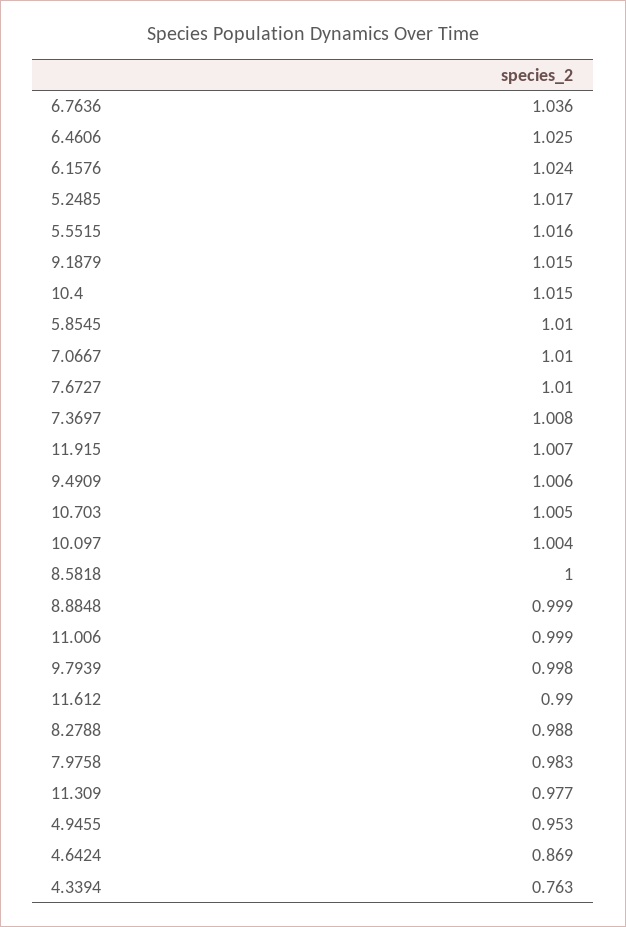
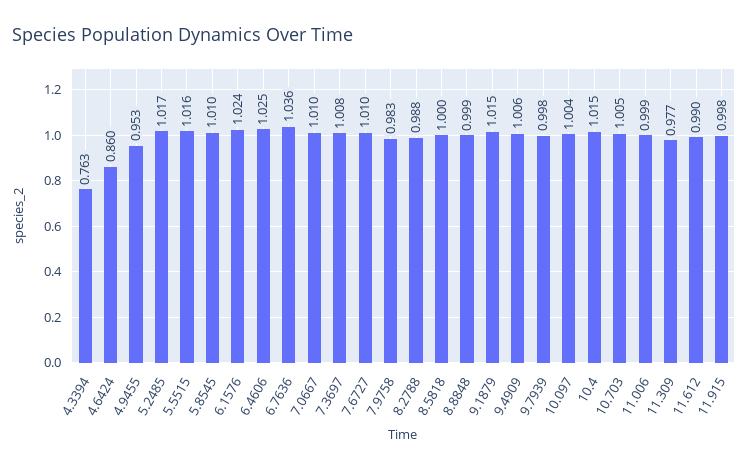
  {
    "6.7636": 1.036,
    "6.4606": 1.025,
    "6.1576": 1.024,
    "5.2485": 1.017,
    "5.5515": 1.016,
    "9.1879": 1.015,
    "10.4": 1.015,
    "5.8545": 1.01,
    "7.0667": 1.01,
    "7.6727": 1.01,
    "7.3697": 1.008,
-   "11.915": 1.007,
+   "11.915": 0.998,
    "9.4909": 1.006,
    "10.703": 1.005,
    "10.097": 1.004,
    "8.5818": 1,
    "8.8848": 0.999,
    "11.006": 0.999,
    "9.7939": 0.998,
    "11.612": 0.99,
    "8.2788": 0.988,
    "7.9758": 0.983,
    "11.309": 0.977,
    "4.9455": 0.953,
-   "4.6424": 0.869,
+   "4.6424": 0.86,
    "4.3394": 0.763
  }

